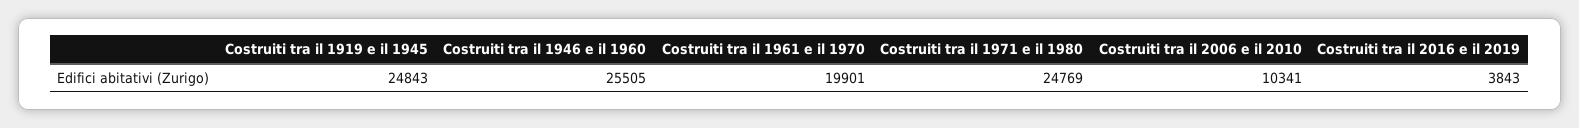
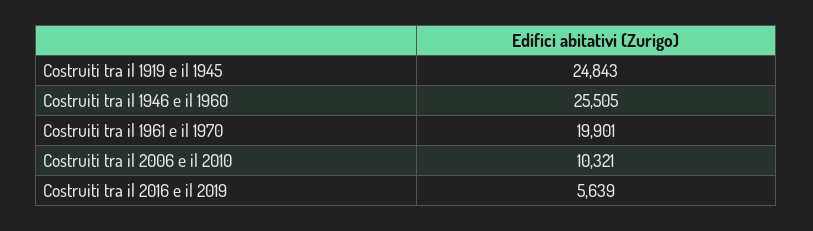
  {
    "Costruiti tra il 1919 e il 1945": 24843,
    "Costruiti tra il 1946 e il 1960": 25505,
    "Costruiti tra il 1961 e il 1970": 19901,
-   "Costruiti tra il 1971 e il 1980": 24769,
-   "Costruiti tra il 2006 e il 2010": 10341,
+   "Costruiti tra il 2006 e il 2010": 10321,
-   "Costruiti tra il 2016 e il 2019": 3843
+   "Costruiti tra il 2016 e il 2019": 5639
  }

